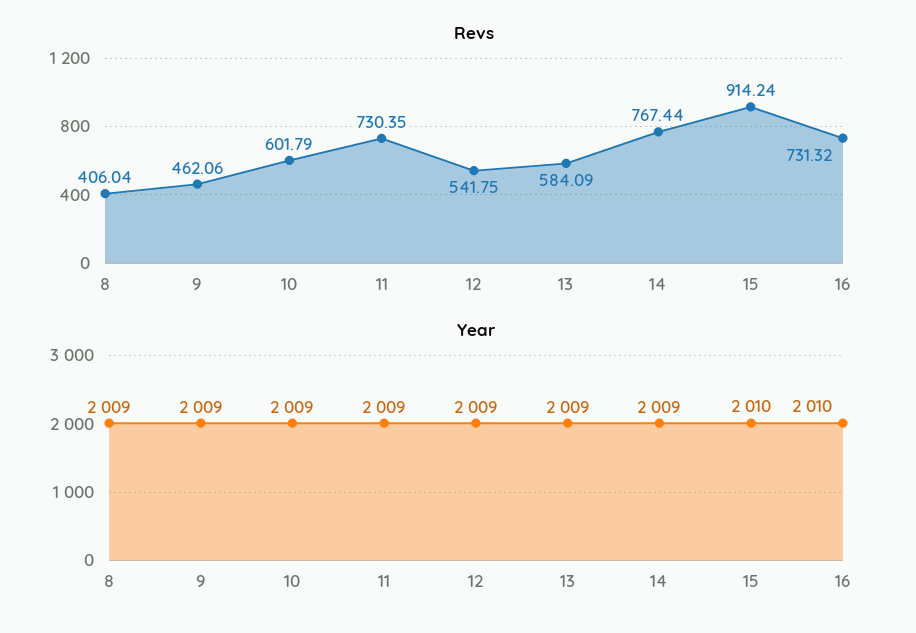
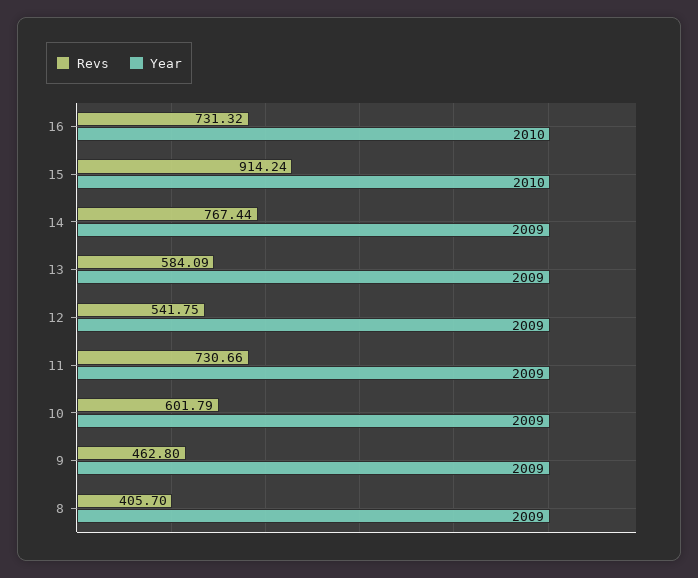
  {
    "Revs": {
-     "8": 406.04,
+     "8": 405.7,
-     "9": 462.06,
+     "9": 462.8,
      "10": 601.79,
-     "11": 730.35,
+     "11": 730.66,
      "12": 541.75,
      "13": 584.09,
      "14": 767.44,
      "15": 914.24,
      "16": 731.32
    },
    "Year": {
      "8": 2009,
      "9": 2009,
      "10": 2009,
      "11": 2009,
      "12": 2009,
      "13": 2009,
      "14": 2009,
      "15": 2010,
      "16": 2010
    }
  }

